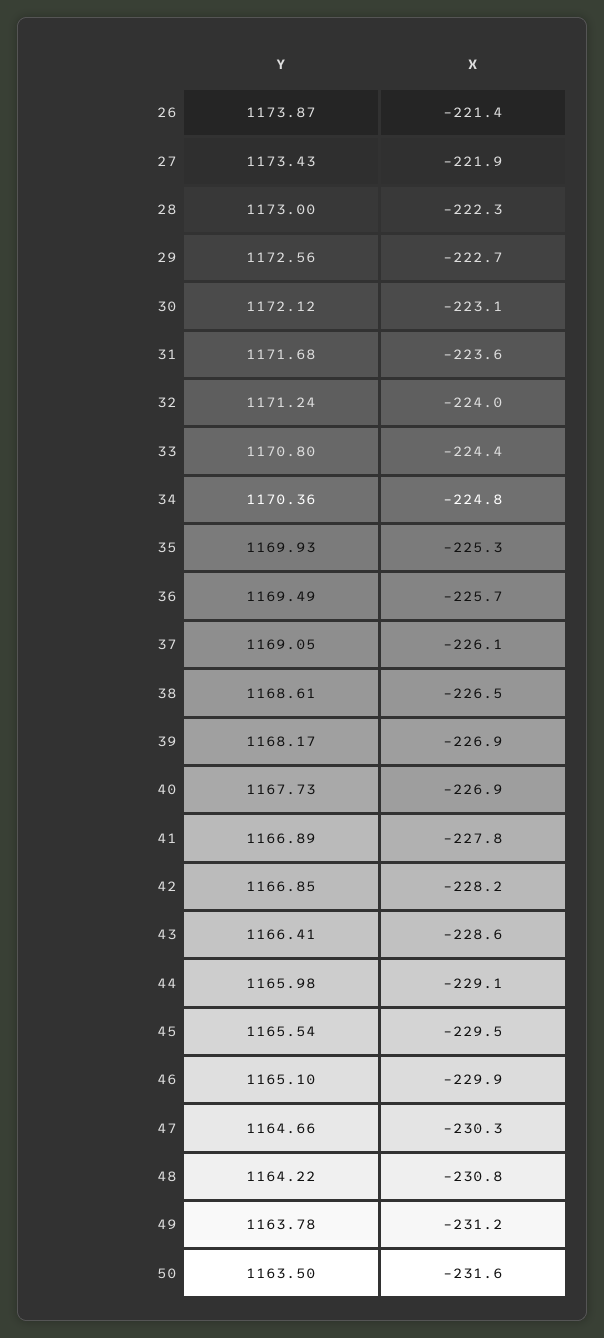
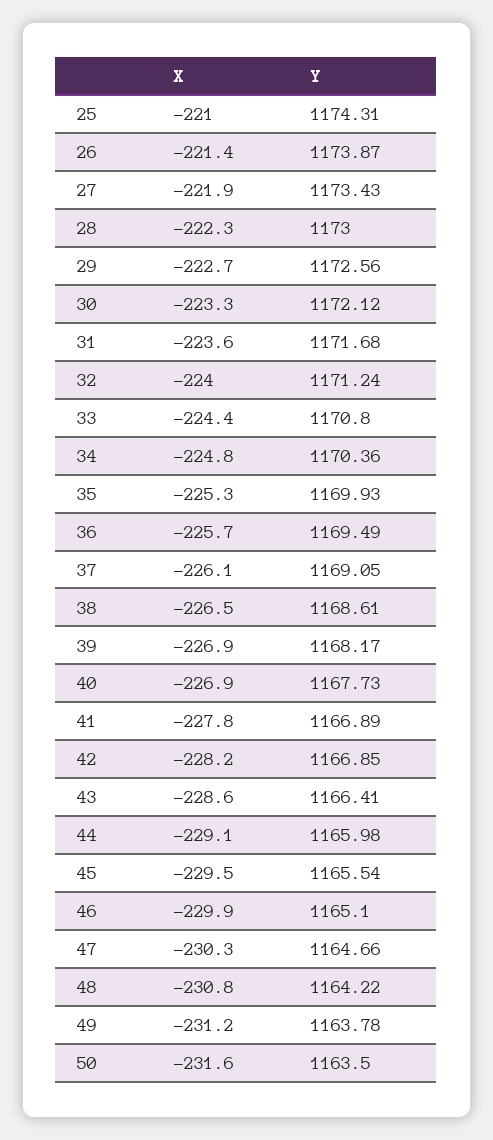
  {
    "Y": {
      "26": 1173.87,
      "27": 1173.43,
      "28": 1173,
      "29": 1172.56,
      "30": 1172.12,
      "31": 1171.68,
      "32": 1171.24,
      "33": 1170.8,
      "34": 1170.36,
      "35": 1169.93,
      "36": 1169.49,
      "37": 1169.05,
      "38": 1168.61,
      "39": 1168.17,
      "40": 1167.73,
      "41": 1166.89,
      "42": 1166.85,
      "43": 1166.41,
      "44": 1165.98,
      "45": 1165.54,
      "46": 1165.1,
      "47": 1164.66,
      "48": 1164.22,
      "49": 1163.78,
-     "50": 1163.5
+     "50": 1163.5,
+     "25": 1174.31
    },
    "X": {
      "26": -221.4,
      "27": -221.9,
      "28": -222.3,
      "29": -222.7,
-     "30": -223.1,
+     "30": -223.3,
      "31": -223.6,
      "32": -224,
      "33": -224.4,
      "34": -224.8,
      "35": -225.3,
      "36": -225.7,
      "37": -226.1,
      "38": -226.5,
      "39": -226.9,
      "40": -226.9,
      "41": -227.8,
      "42": -228.2,
      "43": -228.6,
      "44": -229.1,
      "45": -229.5,
      "46": -229.9,
      "47": -230.3,
      "48": -230.8,
      "49": -231.2,
-     "50": -231.6
+     "50": -231.6,
+     "25": -221
    }
  }

